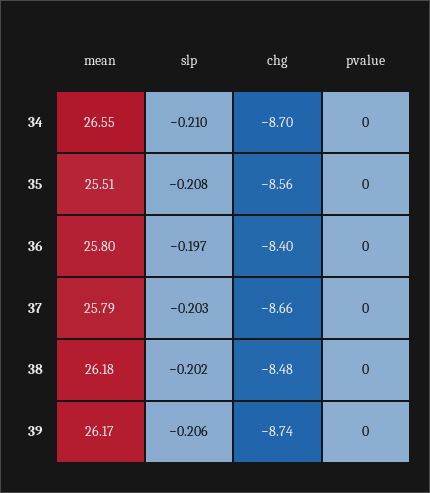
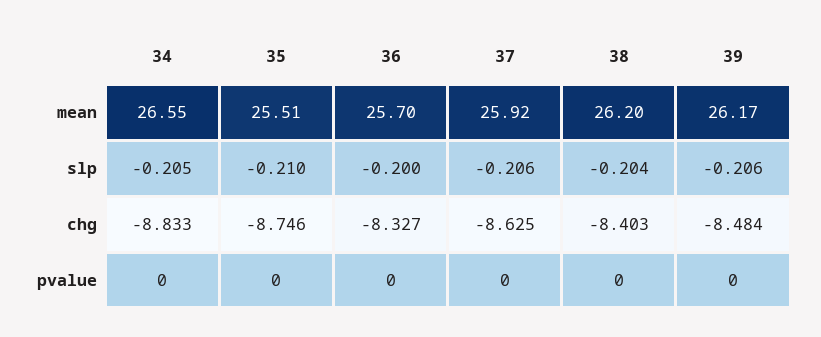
  {
    "mean": {
      "34": 26.55,
      "35": 25.51,
-     "36": 25.8,
+     "36": 25.7,
-     "37": 25.79,
+     "37": 25.92,
-     "38": 26.18,
+     "38": 26.2,
      "39": 26.17
    },
    "slp": {
-     "34": -0.21,
+     "34": -0.205,
-     "35": -0.208,
+     "35": -0.21,
-     "36": -0.197,
+     "36": -0.2,
-     "37": -0.203,
+     "37": -0.206,
-     "38": -0.202,
+     "38": -0.204,
      "39": -0.206
    },
    "chg": {
-     "34": -8.7,
+     "34": -8.833,
-     "35": -8.56,
+     "35": -8.746,
-     "36": -8.4,
+     "36": -8.327,
-     "37": -8.66,
+     "37": -8.625,
-     "38": -8.48,
+     "38": -8.403,
-     "39": -8.74
+     "39": -8.484
    },
    "pvalue": {
      "34": 0,
      "35": 0,
      "36": 0,
      "37": 0,
      "38": 0,
      "39": 0
    }
  }

